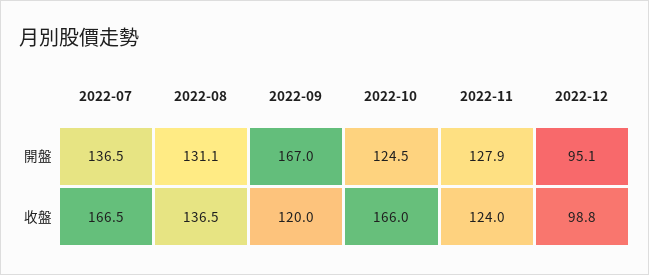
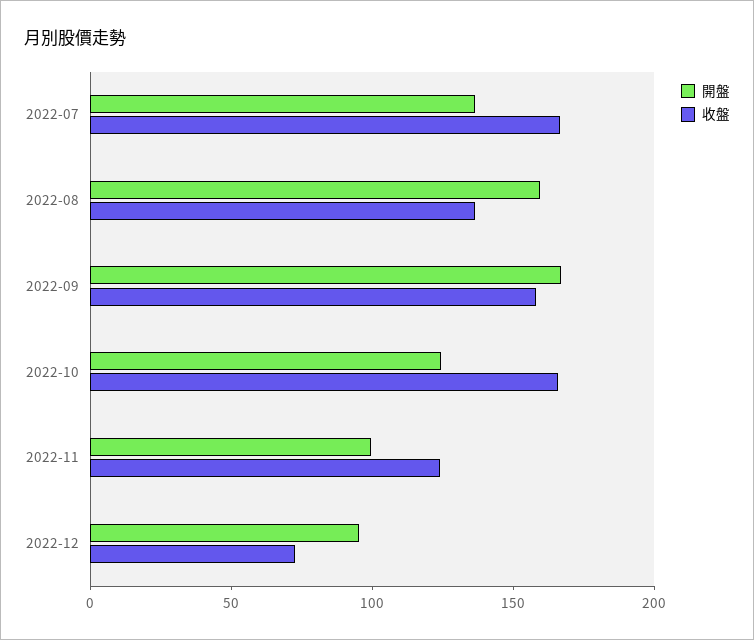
  {
    "開盤": {
      "2022-07": 136.5,
-     "2022-08": 131.1,
+     "2022-08": 160,
      "2022-09": 167,
      "2022-10": 124.5,
-     "2022-11": 127.9,
+     "2022-11": 100,
      "2022-12": 95.1
    },
    "收盤": {
      "2022-07": 166.5,
      "2022-08": 136.5,
-     "2022-09": 120,
+     "2022-09": 160,
      "2022-10": 166,
      "2022-11": 124,
-     "2022-12": 98.8
+     "2022-12": 70
    }
  }

